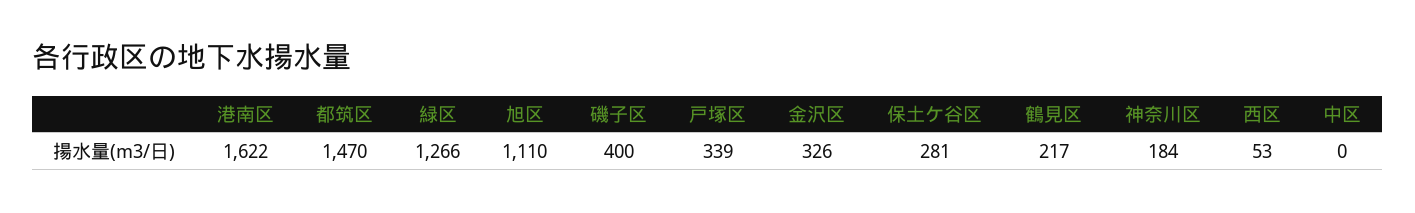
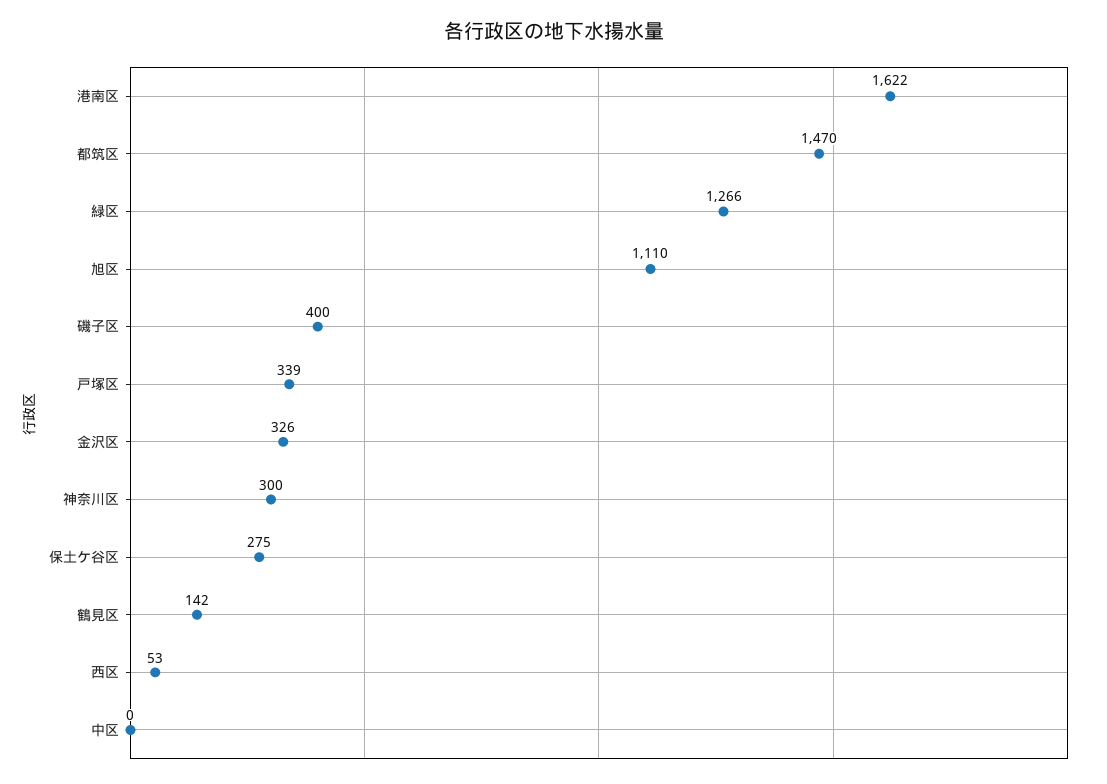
  {
    "港南区": 1622,
    "都筑区": 1470,
    "緑区": 1266,
    "旭区": 1110,
    "磯子区": 400,
    "戸塚区": 339,
    "金沢区": 326,
-   "保土ケ谷区": 281,
+   "保土ケ谷区": 275,
-   "鶴見区": 217,
+   "鶴見区": 142,
-   "神奈川区": 184,
+   "神奈川区": 300,
    "西区": 53,
    "中区": 0
  }

